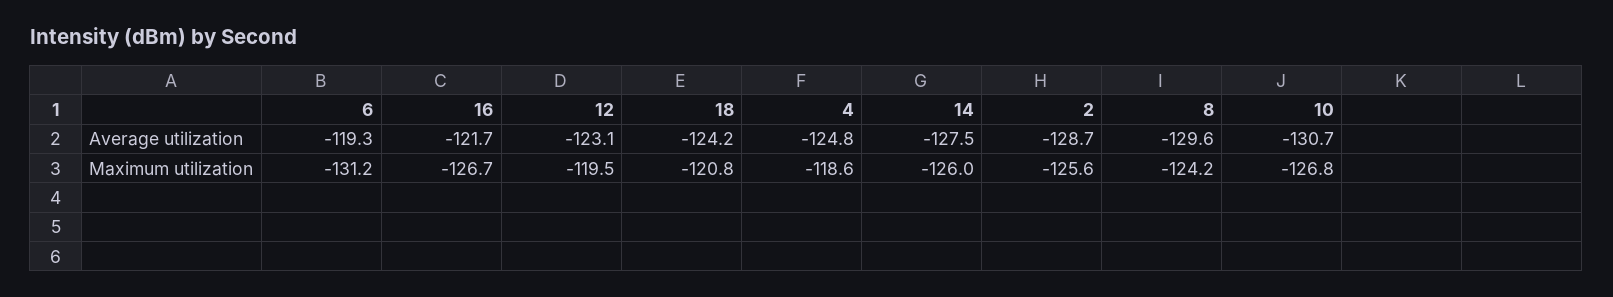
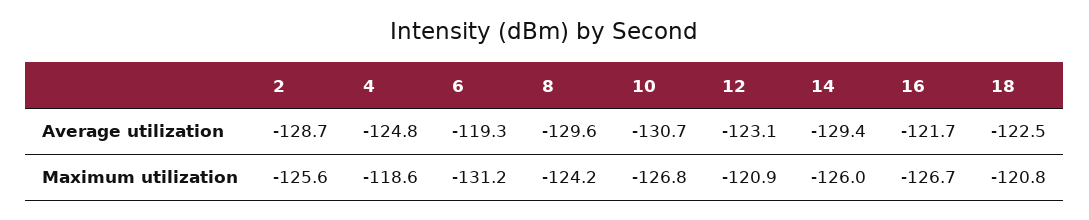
  {
    "6": {
      "Average utilization": -119.3,
      "Maximum utilization": -131.2
    },
    "16": {
      "Average utilization": -121.7,
      "Maximum utilization": -126.7
    },
    "12": {
      "Average utilization": -123.1,
-     "Maximum utilization": -119.5
+     "Maximum utilization": -120.9
    },
    "18": {
-     "Average utilization": -124.2,
+     "Average utilization": -122.5,
      "Maximum utilization": -120.8
    },
    "4": {
      "Average utilization": -124.8,
      "Maximum utilization": -118.6
    },
    "14": {
-     "Average utilization": -127.5,
+     "Average utilization": -129.4,
      "Maximum utilization": -126
    },
    "2": {
      "Average utilization": -128.7,
      "Maximum utilization": -125.6
    },
    "8": {
      "Average utilization": -129.6,
      "Maximum utilization": -124.2
    },
    "10": {
      "Average utilization": -130.7,
      "Maximum utilization": -126.8
    }
  }

